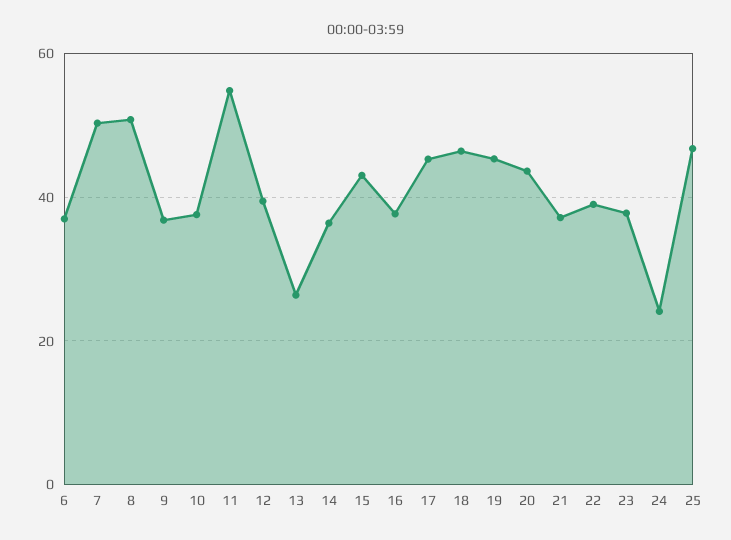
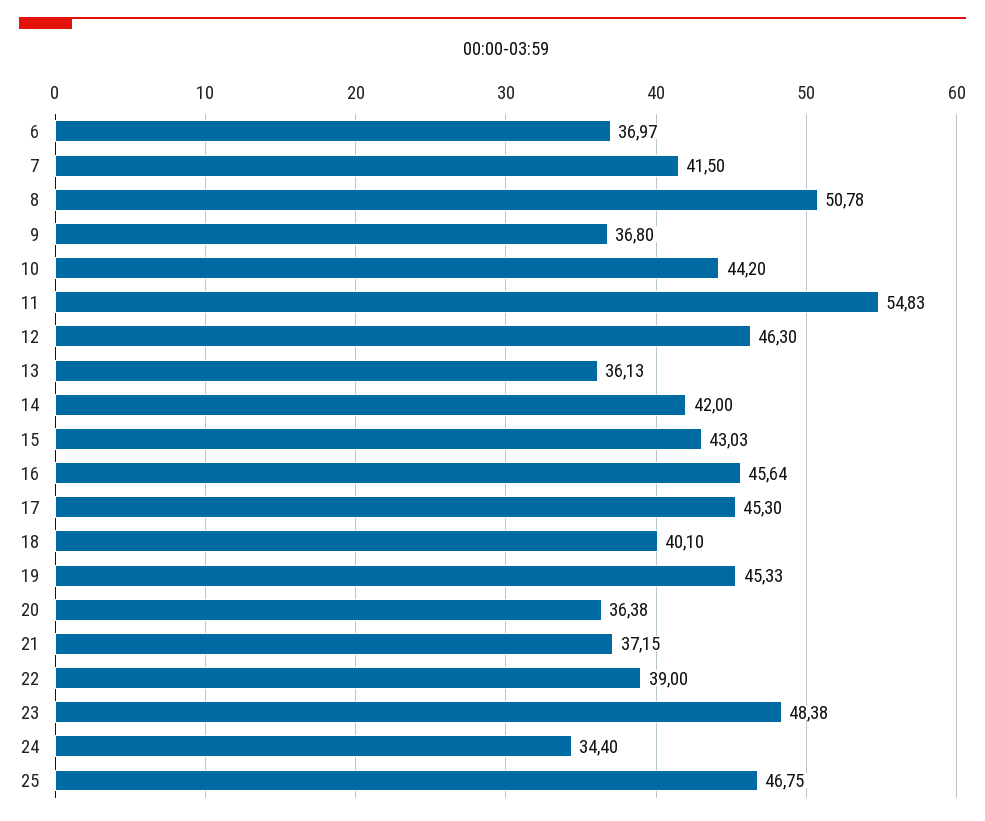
  {
    "6": 36.97,
-   "7": 50,
+   "7": 41.5,
    "8": 50.78,
    "9": 36.8,
-   "10": 38,
+   "10": 44.2,
    "11": 54.83,
-   "12": 40,
+   "12": 46.3,
-   "13": 26,
+   "13": 36.13,
-   "14": 36,
+   "14": 42,
    "15": 43.03,
-   "16": 38,
+   "16": 45.64,
    "17": 45.3,
-   "18": 46,
+   "18": 40.1,
    "19": 45.33,
-   "20": 44,
+   "20": 36.38,
    "21": 37.15,
    "22": 39,
-   "23": 38,
+   "23": 48.38,
-   "24": 24,
+   "24": 34.4,
    "25": 46.75
  }

